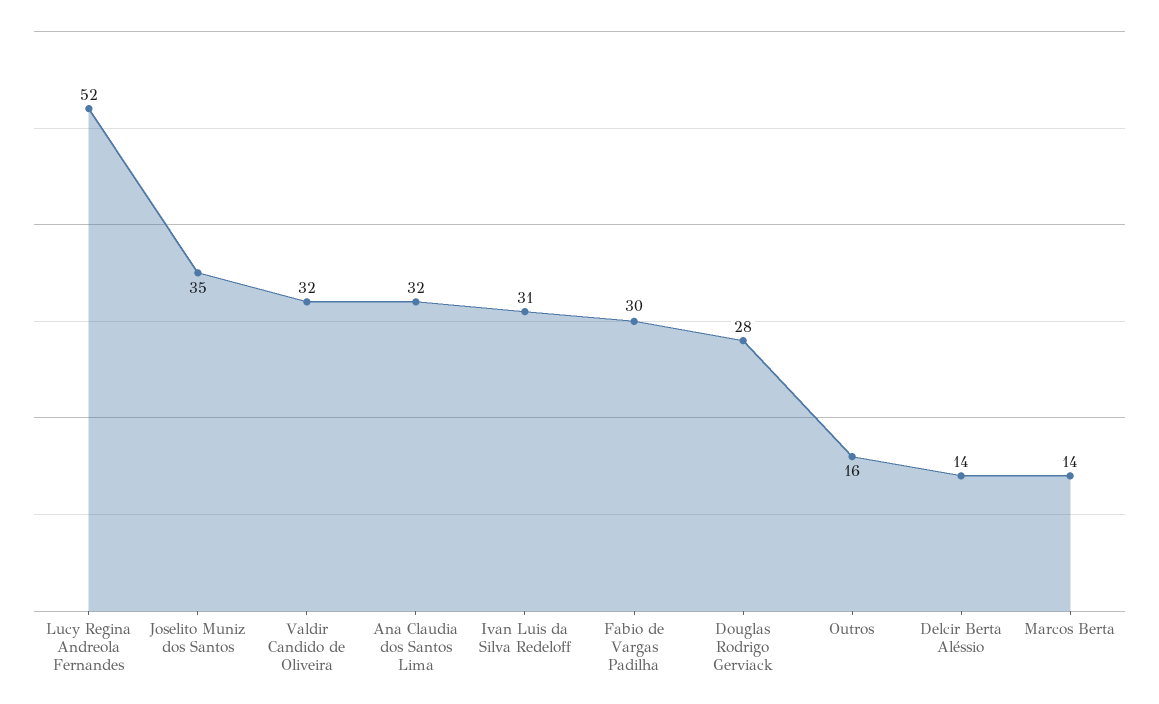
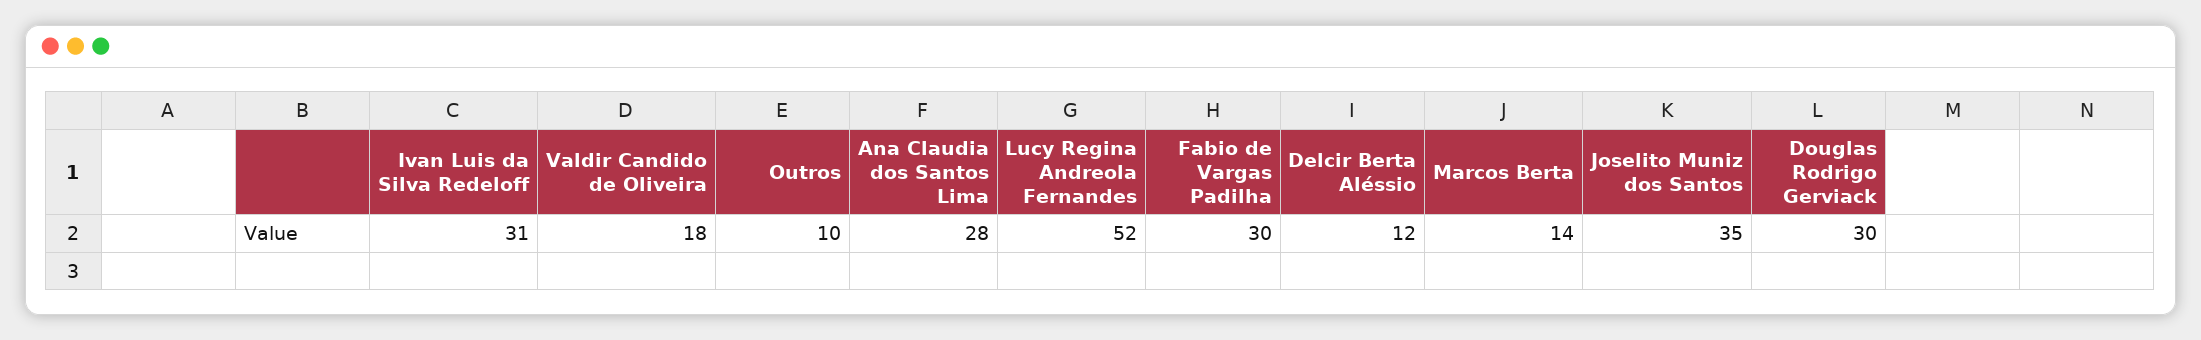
  {
    "Lucy Regina Andreola Fernandes": 52,
    "Joselito Muniz dos Santos": 35,
-   "Valdir Candido de Oliveira": 32,
+   "Valdir Candido de Oliveira": 18,
-   "Ana Claudia dos Santos Lima": 32,
+   "Ana Claudia dos Santos Lima": 28,
    "Ivan Luis da Silva Redeloff": 31,
    "Fabio de Vargas Padilha": 30,
-   "Douglas Rodrigo Gerviack": 28,
+   "Douglas Rodrigo Gerviack": 30,
-   "Outros": 16,
+   "Outros": 10,
-   "Delcir Berta Aléssio": 14,
+   "Delcir Berta Aléssio": 12,
    "Marcos Berta": 14
  }

